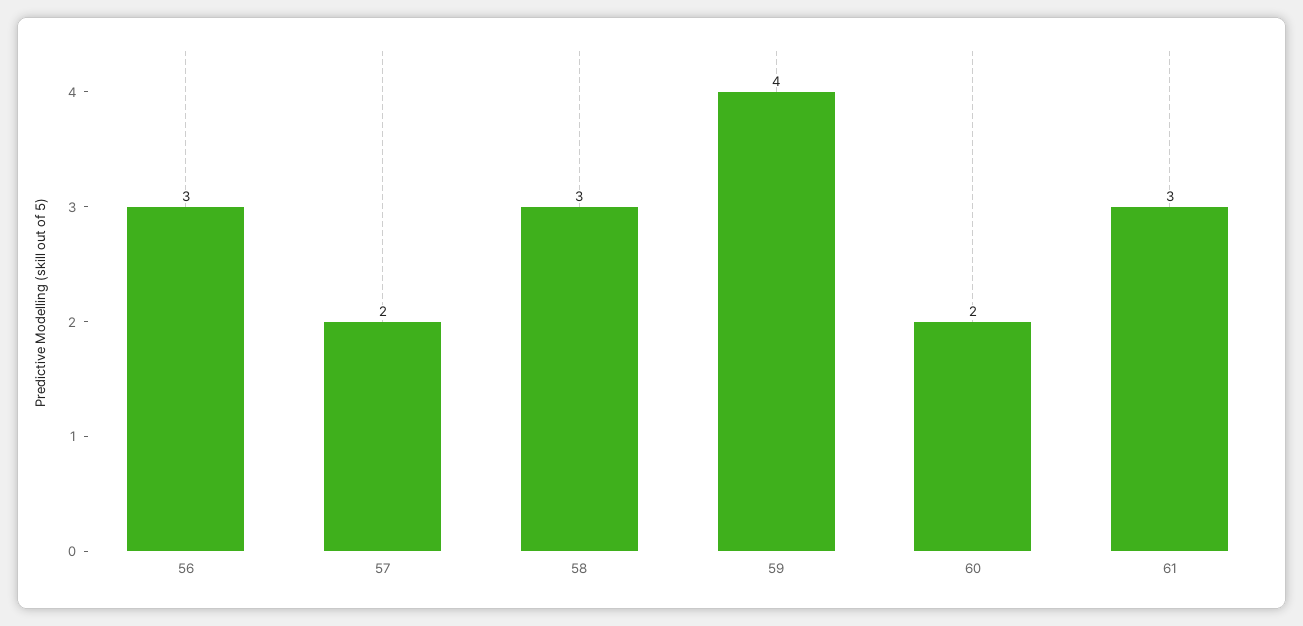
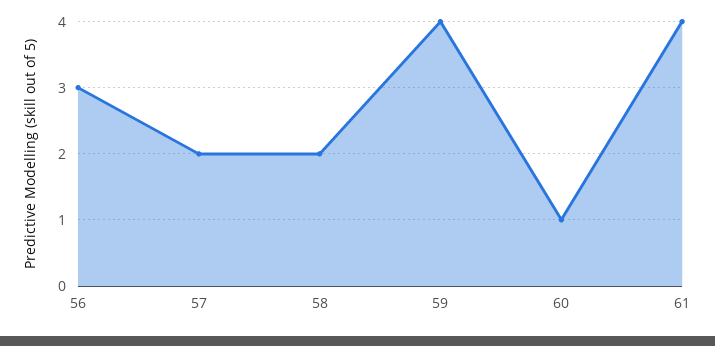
  {
    "56": 3,
    "57": 2,
-   "58": 3,
+   "58": 2,
    "59": 4,
-   "60": 2,
+   "60": 1,
-   "61": 3
+   "61": 4
  }

